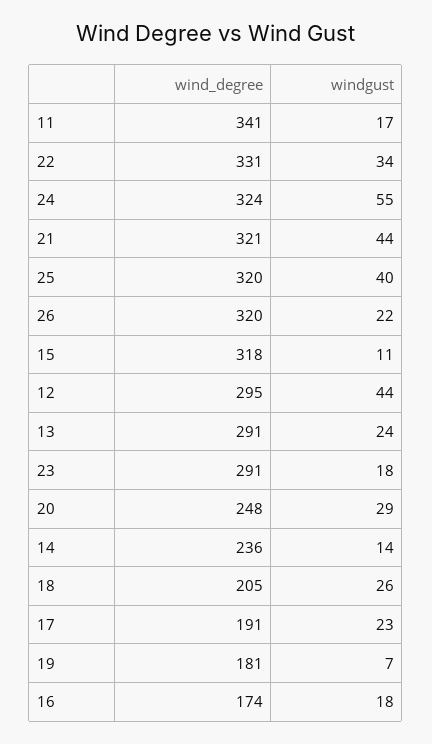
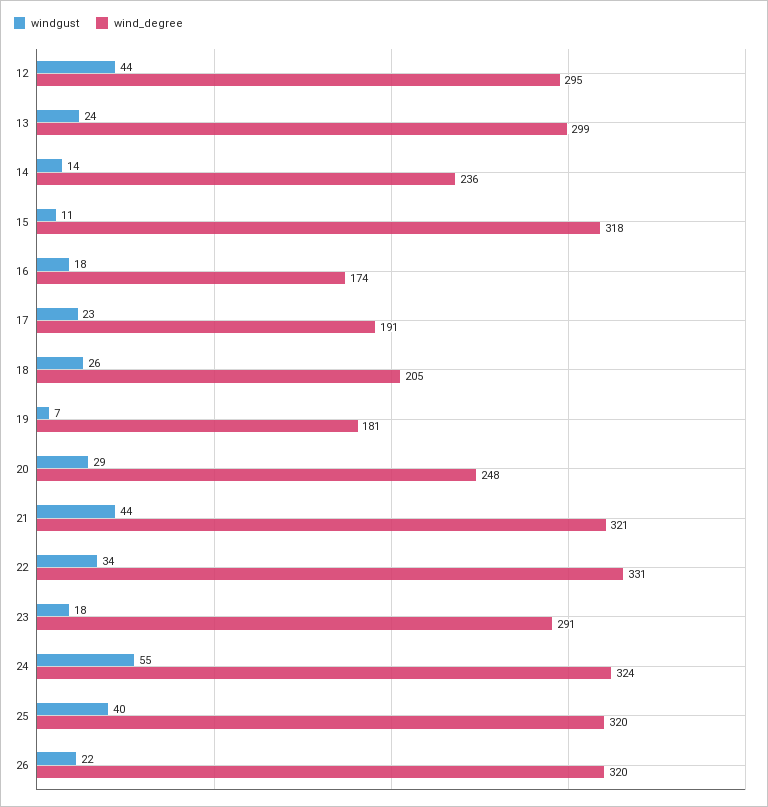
  {
    "wind_degree": {
-     "11": 341,
      "22": 331,
      "24": 324,
      "21": 321,
      "25": 320,
      "26": 320,
      "15": 318,
      "12": 295,
-     "13": 291,
+     "13": 299,
      "23": 291,
      "20": 248,
      "14": 236,
      "18": 205,
      "17": 191,
      "19": 181,
      "16": 174
    },
    "windgust": {
-     "11": 17,
      "22": 34,
      "24": 55,
      "21": 44,
      "25": 40,
      "26": 22,
      "15": 11,
      "12": 44,
      "13": 24,
      "23": 18,
      "20": 29,
      "14": 14,
      "18": 26,
      "17": 23,
      "19": 7,
      "16": 18
    }
  }

